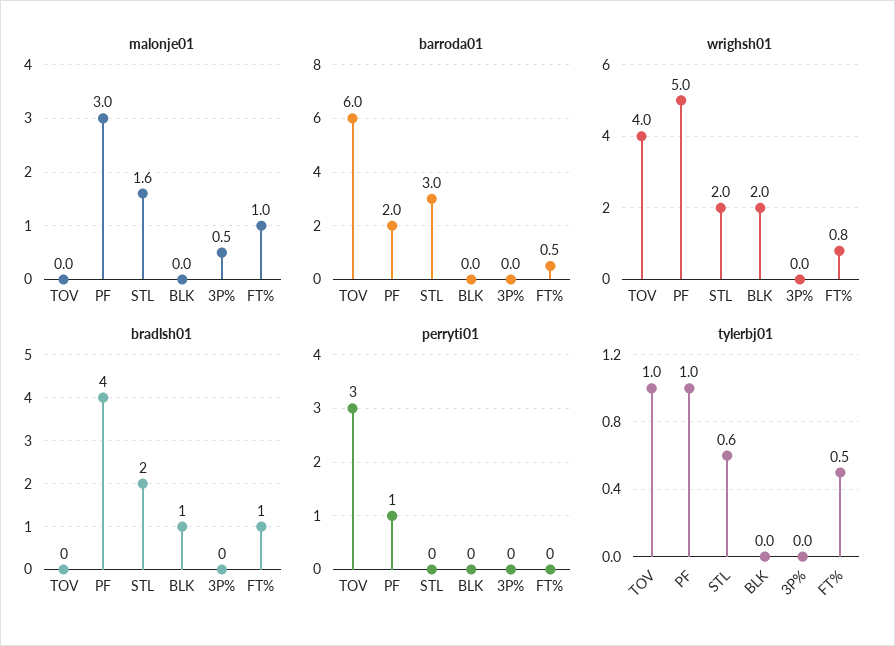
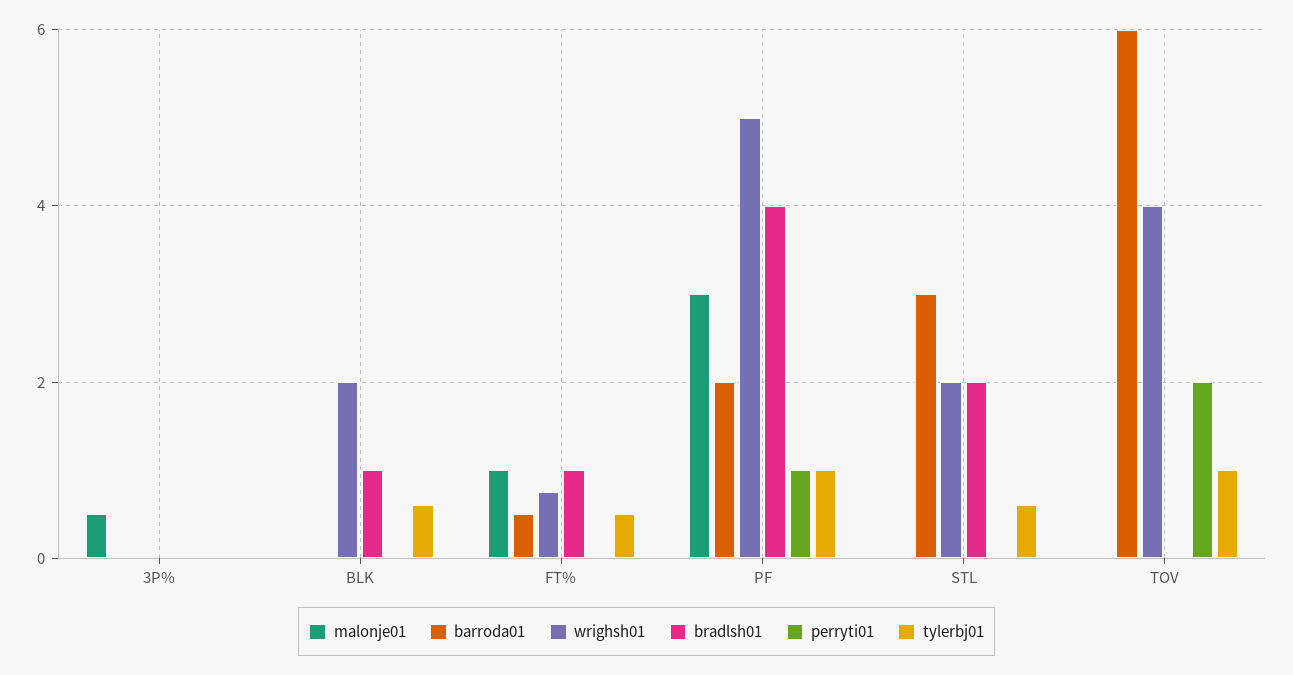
  {
    "malonje01": {
      "TOV": 0,
      "PF": 3,
-     "STL": 1.6,
+     "STL": 0,
      "BLK": 0,
      "3P%": 0.5,
      "FT%": 1
    },
    "barroda01": {
      "TOV": 6,
      "PF": 2,
      "STL": 3,
      "BLK": 0,
      "3P%": 0,
      "FT%": 0.5
    },
    "wrighsh01": {
      "TOV": 4,
      "PF": 5,
      "STL": 2,
      "BLK": 2,
      "3P%": 0,
      "FT%": 0.8
    },
    "bradlsh01": {
      "TOV": 0,
      "PF": 4,
      "STL": 2,
      "BLK": 1,
      "3P%": 0,
      "FT%": 1
    },
    "perryti01": {
-     "TOV": 3,
+     "TOV": 2,
      "PF": 1,
      "STL": 0,
      "BLK": 0,
      "3P%": 0,
      "FT%": 0
    },
    "tylerbj01": {
      "TOV": 1,
      "PF": 1,
      "STL": 0.6,
-     "BLK": 0,
+     "BLK": 0.6,
      "3P%": 0,
      "FT%": 0.5
    }
  }

